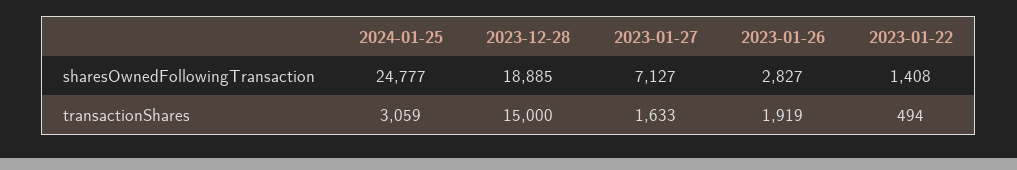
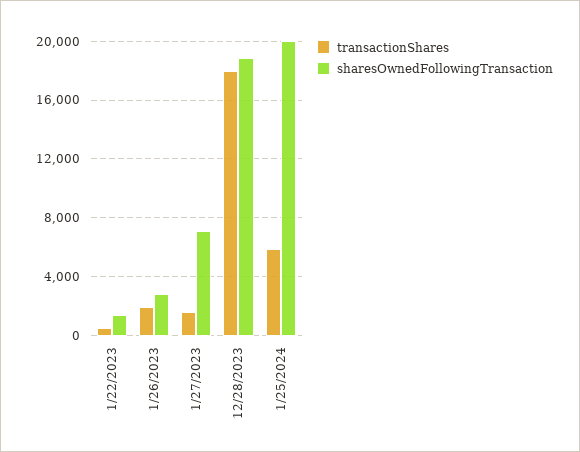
  {
    "sharesOwnedFollowingTransaction": {
-     "2024-01-25": 24777,
+     "2024-01-25": 20000,
      "2023-12-28": 18885,
      "2023-01-27": 7127,
      "2023-01-26": 2827,
      "2023-01-22": 1408
    },
    "transactionShares": {
-     "2024-01-25": 3059,
+     "2024-01-25": 6000,
-     "2023-12-28": 15000,
+     "2023-12-28": 18000,
      "2023-01-27": 1633,
      "2023-01-26": 1919,
      "2023-01-22": 494
    }
  }

